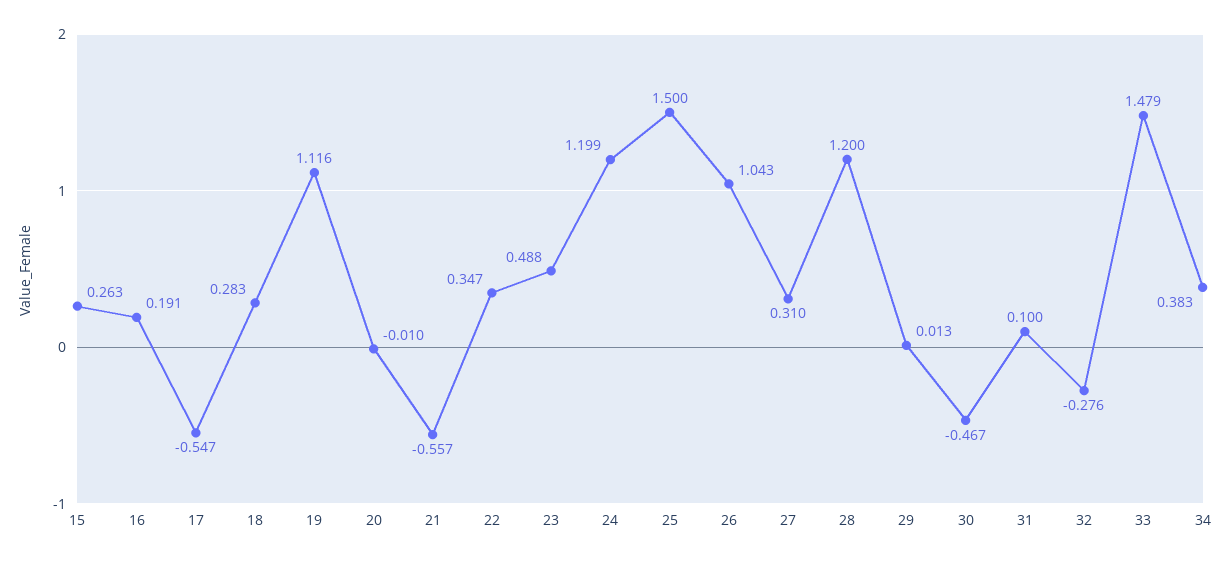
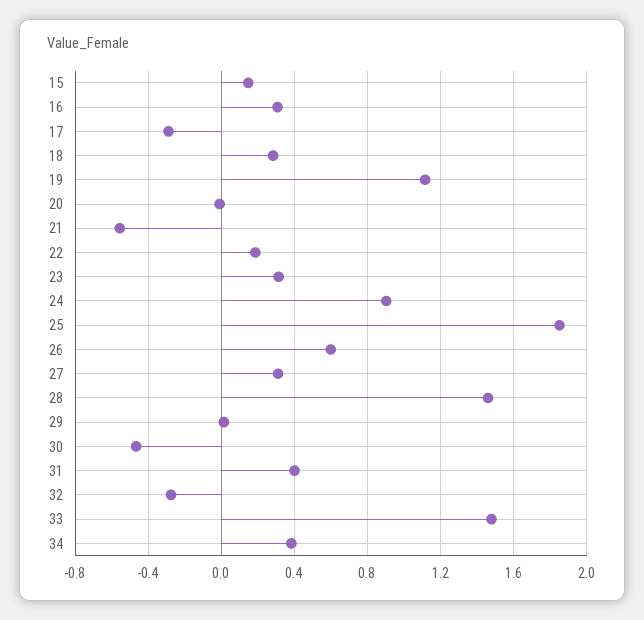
  {
-   "15": 0.263,
+   "15": 0.15,
-   "16": 0.191,
+   "16": 0.3,
-   "17": -0.547,
+   "17": -0.3,
    "18": 0.283,
    "19": 1.116,
    "20": -0.01,
    "21": -0.557,
-   "22": 0.347,
+   "22": 0.2,
-   "23": 0.488,
+   "23": 0.3,
-   "24": 1.199,
+   "24": 0.9,
-   "25": 1.5,
+   "25": 1.85,
-   "26": 1.043,
+   "26": 0.6,
    "27": 0.31,
-   "28": 1.2,
+   "28": 1.45,
    "29": 0.013,
    "30": -0.467,
-   "31": 0.1,
+   "31": 0.4,
    "32": -0.276,
    "33": 1.479,
    "34": 0.383
  }

